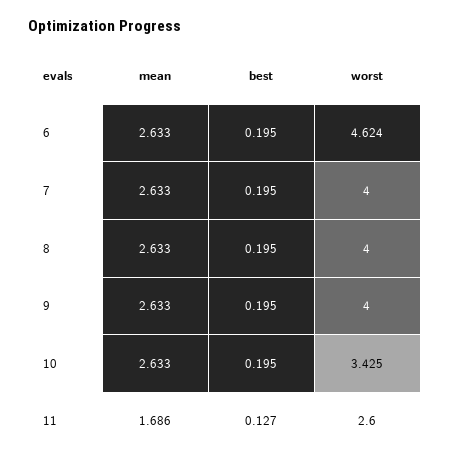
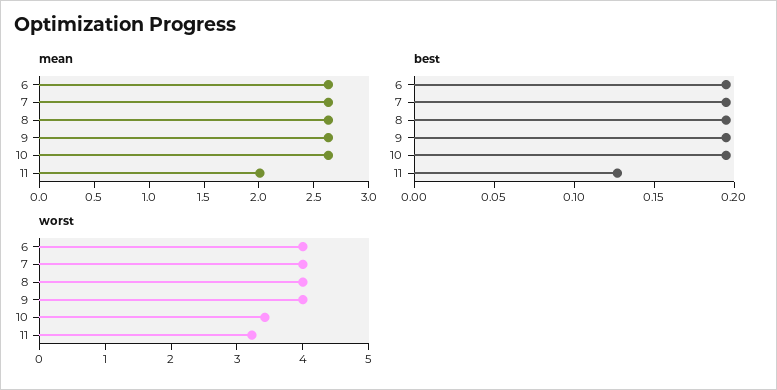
  {
    "mean": {
      "6": 2.633,
      "7": 2.633,
      "8": 2.633,
      "9": 2.633,
      "10": 2.633,
-     "11": 1.686
+     "11": 2
    },
    "best": {
      "6": 0.195,
      "7": 0.195,
      "8": 0.195,
      "9": 0.195,
      "10": 0.195,
      "11": 0.127
    },
    "worst": {
-     "6": 4.624,
+     "6": 4,
      "7": 4,
      "8": 4,
      "9": 4,
      "10": 3.425,
-     "11": 2.6
+     "11": 3.2
    }
  }

